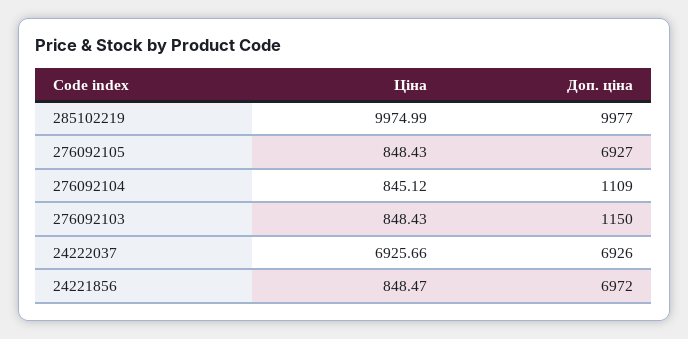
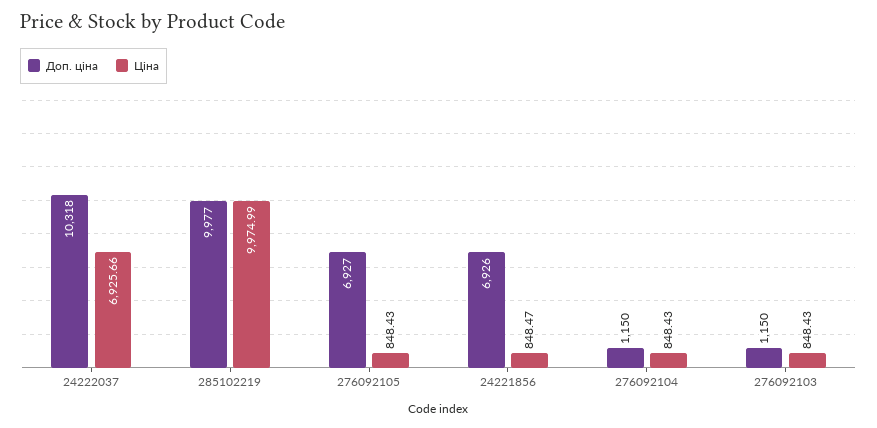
  {
    "Ціна": {
      "285102219": 9974.99,
      "276092105": 848.43,
-     "276092104": 845.12,
+     "276092104": 848.43,
      "276092103": 848.43,
      "24222037": 6925.66,
      "24221856": 848.47
    },
    "Доп. ціна": {
      "285102219": 9977,
      "276092105": 6927,
-     "276092104": 1109,
+     "276092104": 1150,
      "276092103": 1150,
-     "24222037": 6926,
+     "24222037": 10318,
-     "24221856": 6972
+     "24221856": 6926
    }
  }

